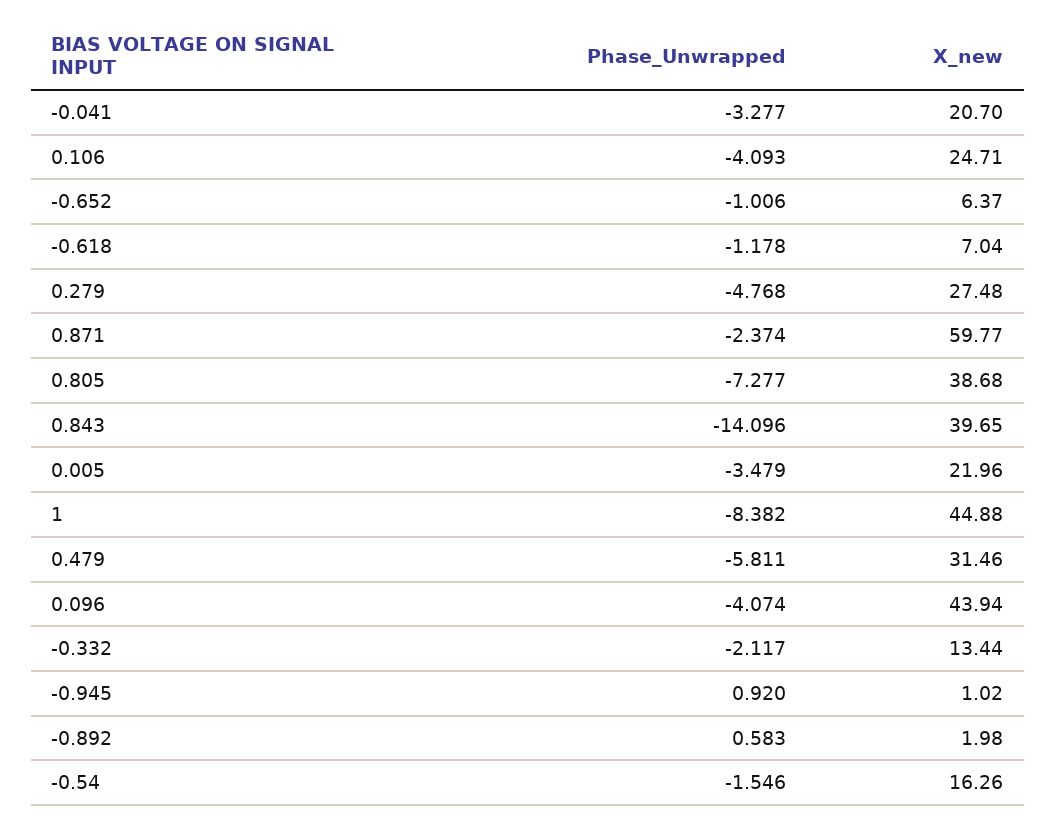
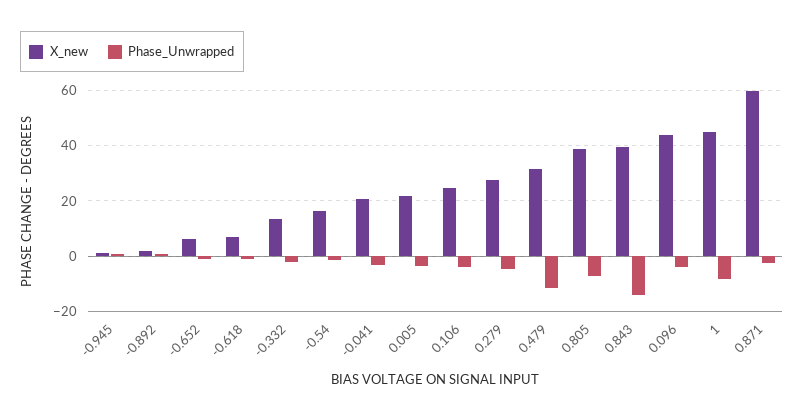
  {
    "Phase_Unwrapped": {
      "-0.041": -3.277,
      "0.106": -4.093,
      "-0.652": -1.006,
      "-0.618": -1.178,
      "0.279": -4.768,
      "0.871": -2.374,
      "0.805": -7.277,
      "0.843": -14.096,
      "0.005": -3.479,
      "1": -8.382,
-     "0.479": -5.811,
+     "0.479": -12.5,
      "0.096": -4.074,
      "-0.332": -2.117,
      "-0.945": 0.92,
      "-0.892": 0.583,
      "-0.54": -1.546
    },
    "X_new": {
      "-0.041": 20.7,
      "0.106": 24.71,
      "-0.652": 6.37,
      "-0.618": 7.04,
      "0.279": 27.48,
      "0.871": 59.77,
      "0.805": 38.68,
      "0.843": 39.65,
      "0.005": 21.96,
      "1": 44.88,
      "0.479": 31.46,
      "0.096": 43.94,
      "-0.332": 13.44,
      "-0.945": 1.02,
      "-0.892": 1.98,
      "-0.54": 16.26
    }
  }

